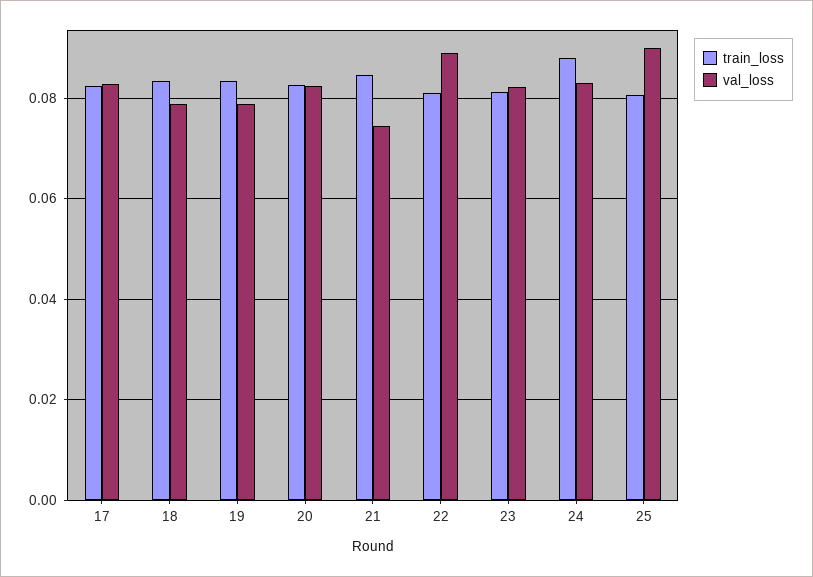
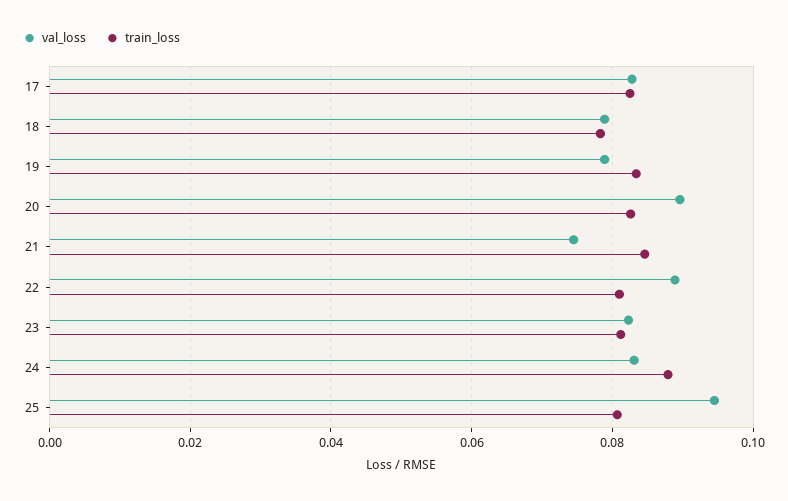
  {
    "train_loss": {
      "17": 0.082,
-     "18": 0.084,
+     "18": 0.078,
      "19": 0.084,
      "20": 0.082,
      "21": 0.084,
      "22": 0.082,
      "23": 0.082,
      "24": 0.088,
      "25": 0.08
    },
    "val_loss": {
      "17": 0.082,
      "18": 0.078,
      "19": 0.078,
-     "20": 0.082,
+     "20": 0.09,
      "21": 0.074,
      "22": 0.088,
      "23": 0.082,
      "24": 0.084,
-     "25": 0.09
+     "25": 0.094
    }
  }

